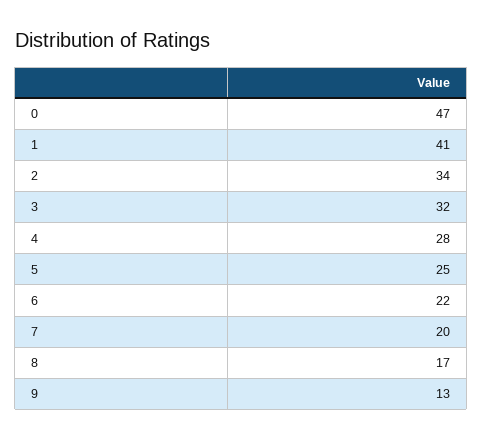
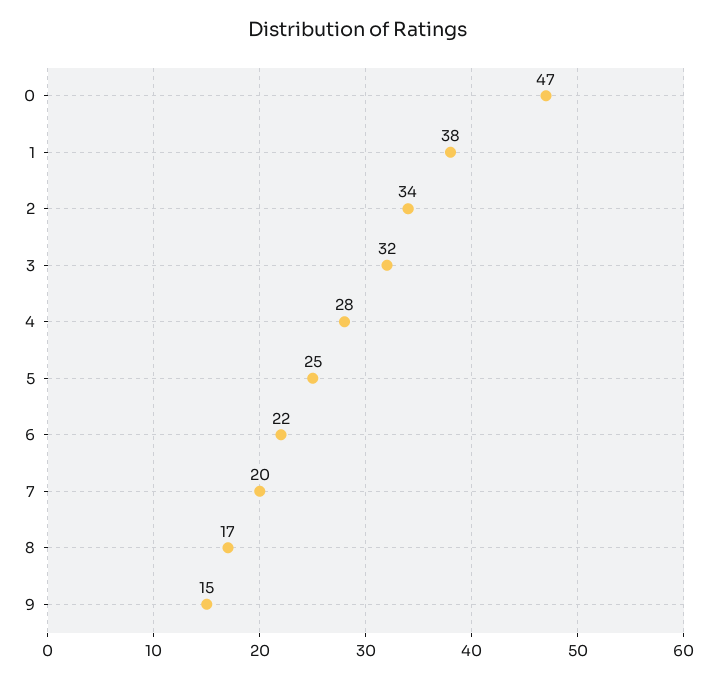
  {
    "0": 47,
-   "1": 41,
+   "1": 38,
    "2": 34,
    "3": 32,
    "4": 28,
    "5": 25,
    "6": 22,
    "7": 20,
    "8": 17,
-   "9": 13
+   "9": 15
  }

